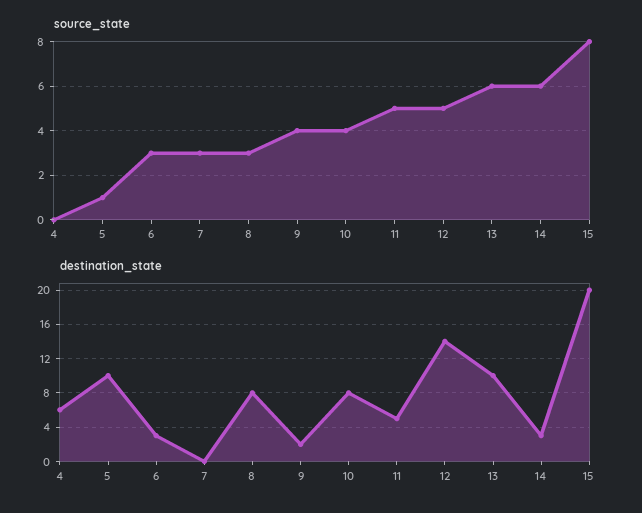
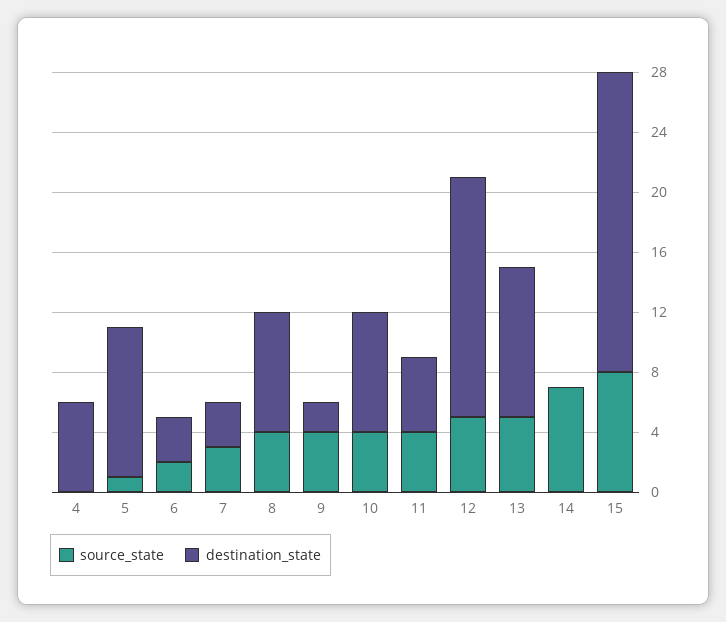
  {
    "source_state": {
      "4": 0,
      "5": 1,
-     "6": 3,
+     "6": 2,
      "7": 3,
-     "8": 3,
+     "8": 4,
      "9": 4,
      "10": 4,
-     "11": 5,
+     "11": 4,
      "12": 5,
-     "13": 6,
+     "13": 5,
-     "14": 6,
+     "14": 7,
      "15": 8
    },
    "destination_state": {
      "4": 6,
      "5": 10,
      "6": 3,
-     "7": 0,
+     "7": 3,
      "8": 8,
      "9": 2,
      "10": 8,
      "11": 5,
-     "12": 14,
+     "12": 16,
      "13": 10,
-     "14": 3,
+     "14": 0,
      "15": 20
    }
  }

